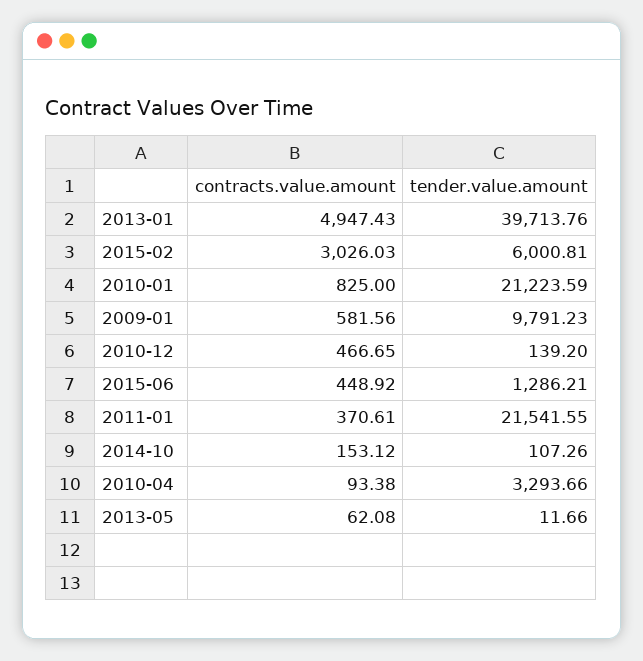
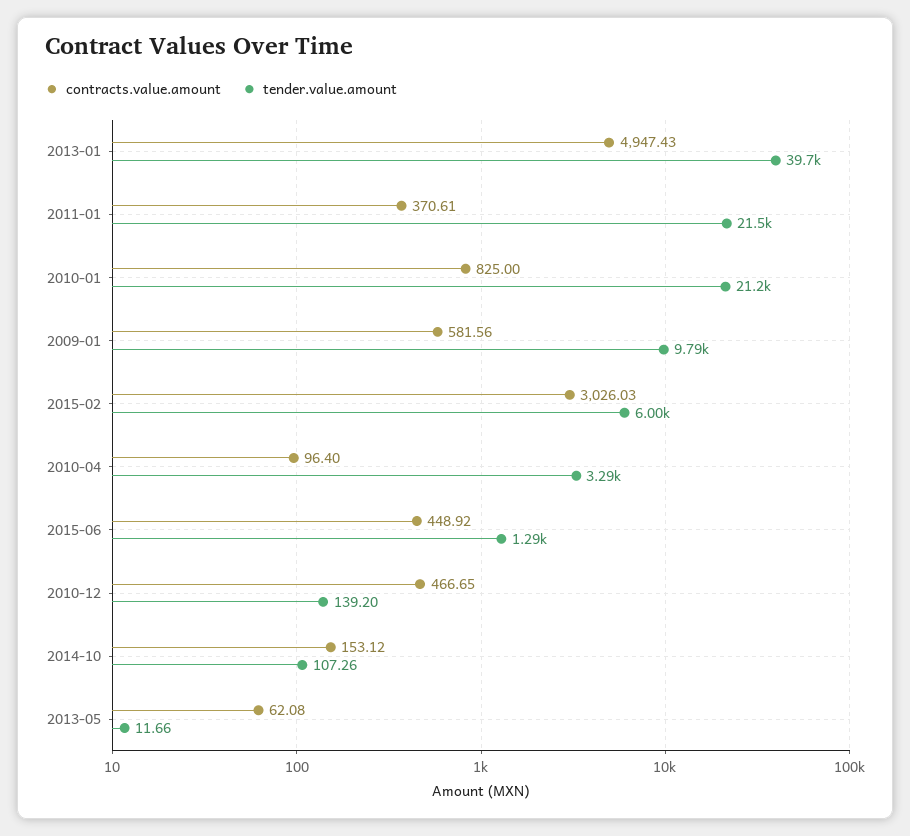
  {
    "contracts.value.amount": {
      "2013-01": 4947.43,
      "2015-02": 3026.03,
      "2010-01": 825,
      "2009-01": 581.56,
      "2010-12": 466.65,
      "2015-06": 448.92,
      "2011-01": 370.61,
      "2014-10": 153.12,
-     "2010-04": 93.38,
+     "2010-04": 96.4,
      "2013-05": 62.08
    },
    "tender.value.amount": {
      "2013-01": 39713.76,
      "2015-02": 6000.81,
      "2010-01": 21223.59,
      "2009-01": 9791.23,
      "2010-12": 139.2,
      "2015-06": 1286.21,
      "2011-01": 21541.55,
      "2014-10": 107.26,
      "2010-04": 3293.66,
      "2013-05": 11.66
    }
  }

